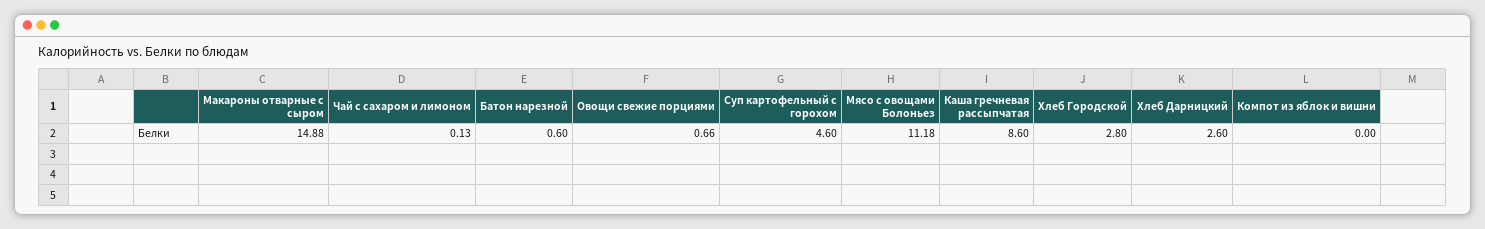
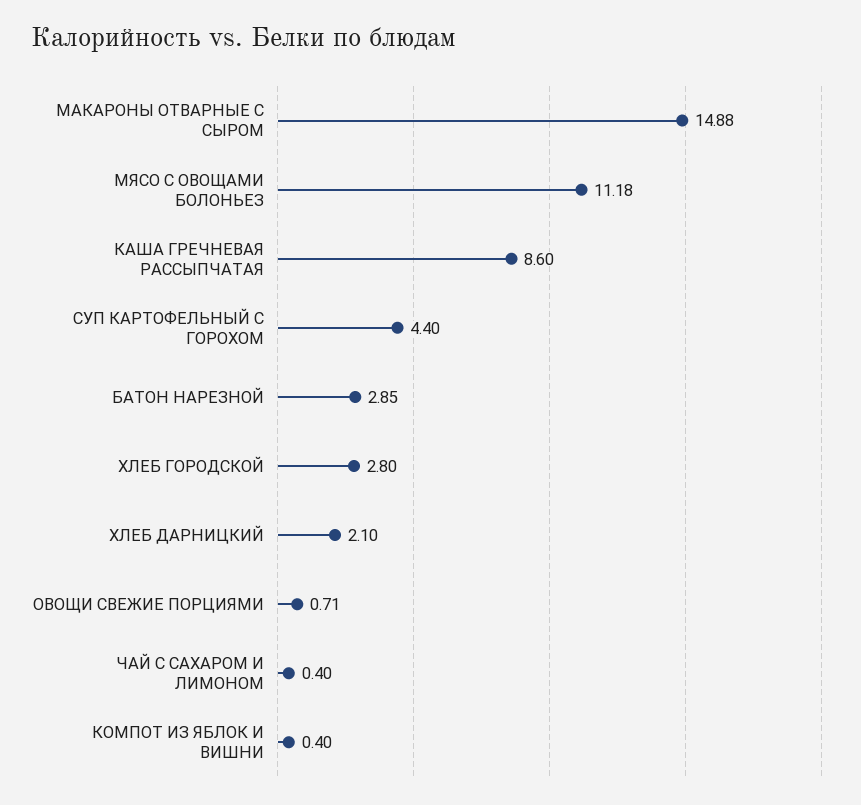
  {
    "Макароны отварные с сыром": 14.88,
-   "Чай с сахаром и лимоном": 0.13,
+   "Чай с сахаром и лимоном": 0.4,
-   "Батон нарезной": 0.6,
+   "Батон нарезной": 2.85,
-   "Овощи свежие порциями": 0.66,
+   "Овощи свежие порциями": 0.71,
-   "Суп картофельный с горохом": 4.6,
+   "Суп картофельный с горохом": 4.4,
    "Мясо с овощами Болоньез": 11.18,
    "Каша гречневая рассыпчатая": 8.6,
    "Хлеб Городской": 2.8,
-   "Хлеб Дарницкий": 2.6,
+   "Хлеб Дарницкий": 2.1,
-   "Компот из яблок и вишни": 0
+   "Компот из яблок и вишни": 0.4
  }

